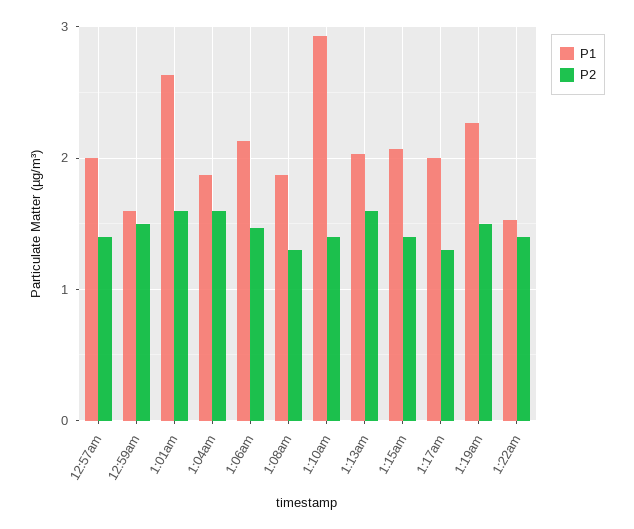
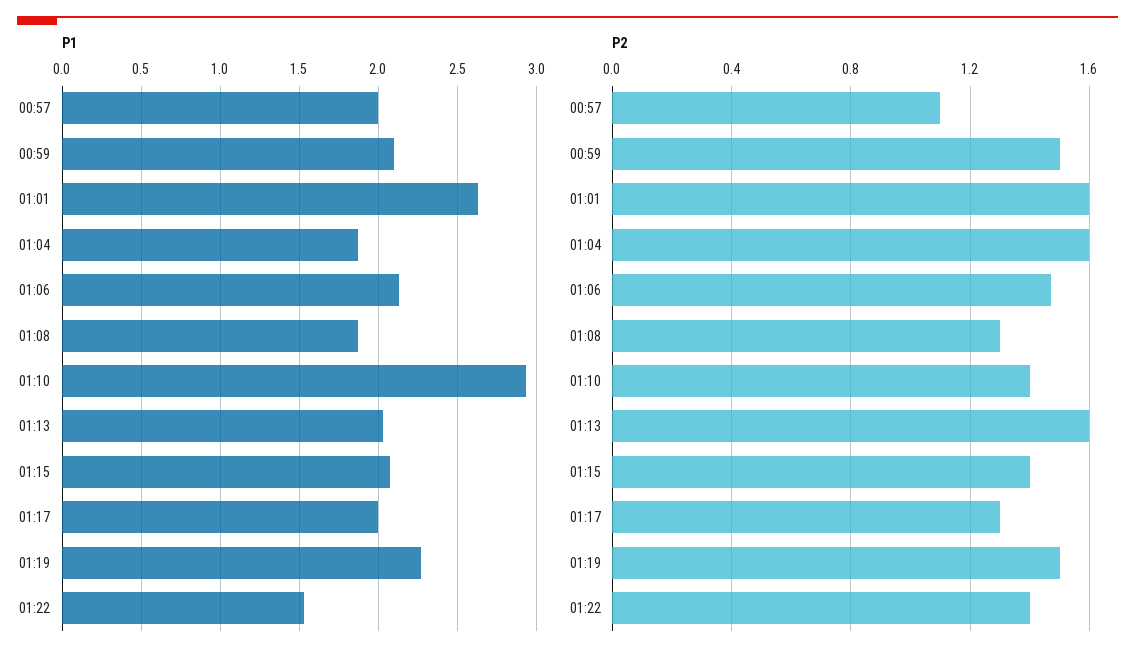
  {
    "P1": {
      "12:57am": 2,
-     "12:59am": 1.6,
+     "12:59am": 2.1,
      "1:01am": 2.65,
      "1:04am": 1.85,
      "1:06am": 2.15,
      "1:08am": 1.85,
      "1:10am": 2.95,
      "1:13am": 2.05,
      "1:15am": 2.05,
      "1:17am": 2,
      "1:19am": 2.25,
      "1:22am": 1.55
    },
    "P2": {
-     "12:57am": 1.4,
+     "12:57am": 1.1,
      "12:59am": 1.5,
      "1:01am": 1.6,
      "1:04am": 1.6,
      "1:06am": 1.45,
      "1:08am": 1.3,
      "1:10am": 1.4,
      "1:13am": 1.6,
      "1:15am": 1.4,
      "1:17am": 1.3,
      "1:19am": 1.5,
      "1:22am": 1.4
    }
  }

